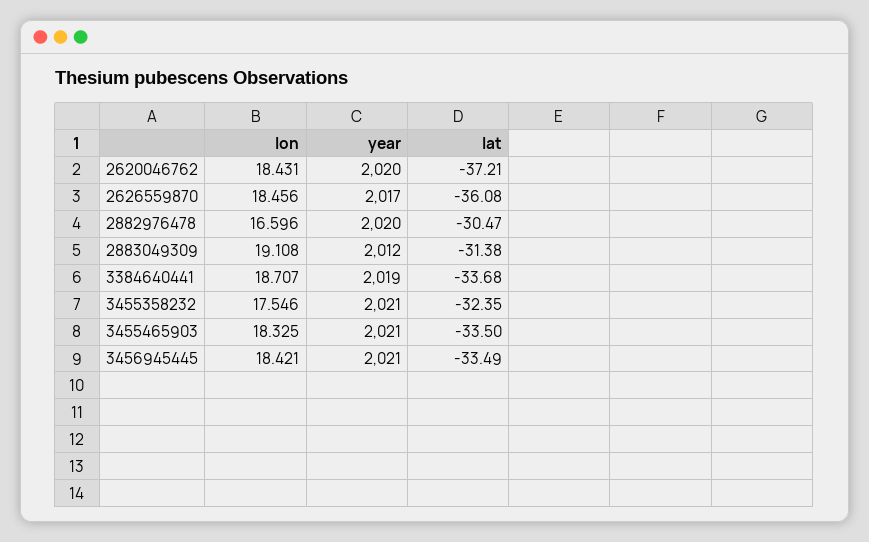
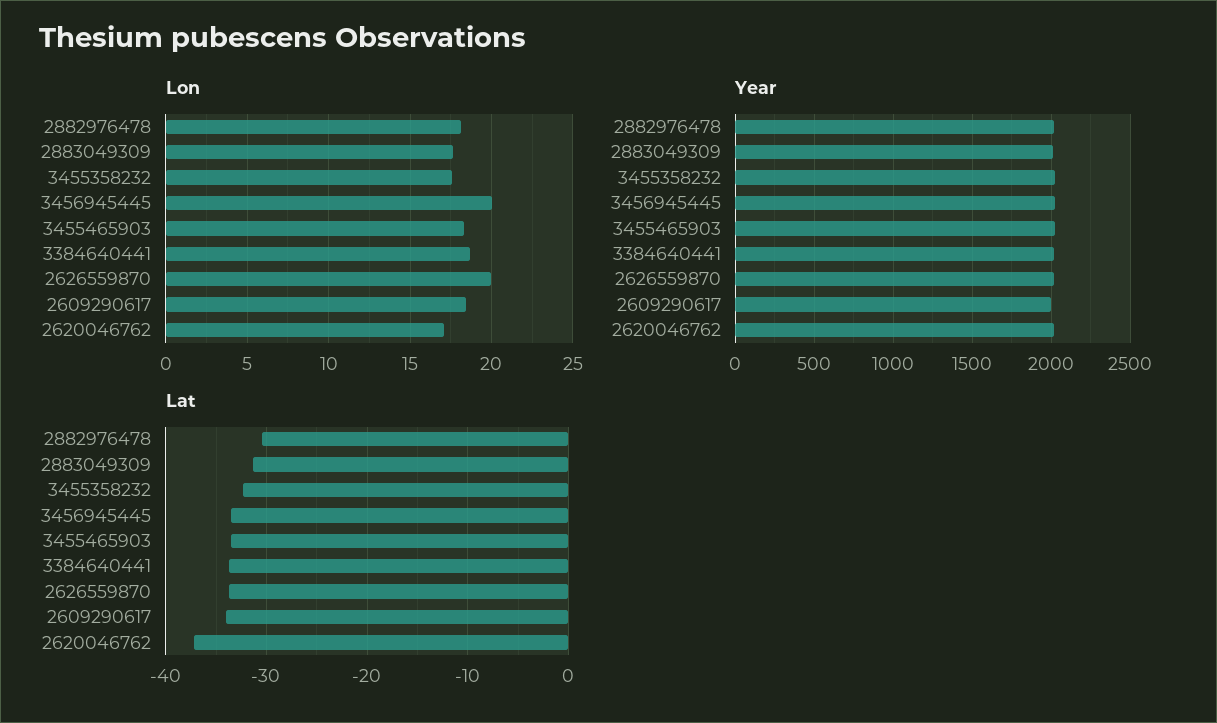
  {
    "lon": {
-     "2620046762": 18.431,
+     "2620046762": 17,
-     "2626559870": 18.456,
+     "2626559870": 20,
-     "2882976478": 16.596,
+     "2882976478": 18,
-     "2883049309": 19.108,
+     "2883049309": 17.5,
      "3384640441": 18.707,
      "3455358232": 17.546,
      "3455465903": 18.325,
-     "3456945445": 18.421
+     "3456945445": 20,
+     "2609290617": 18.5
    },
    "year": {
      "2620046762": 2020,
      "2626559870": 2017,
      "2882976478": 2020,
      "2883049309": 2012,
      "3384640441": 2019,
      "3455358232": 2021,
      "3455465903": 2021,
-     "3456945445": 2021
+     "3456945445": 2021,
+     "2609290617": 2000
    },
    "lat": {
      "2620046762": -37.21,
-     "2626559870": -36.08,
+     "2626559870": -34,
      "2882976478": -30.47,
      "2883049309": -31.38,
      "3384640441": -33.68,
      "3455358232": -32.35,
      "3455465903": -33.5,
-     "3456945445": -33.49
+     "3456945445": -33.49,
+     "2609290617": -34
    }
  }

